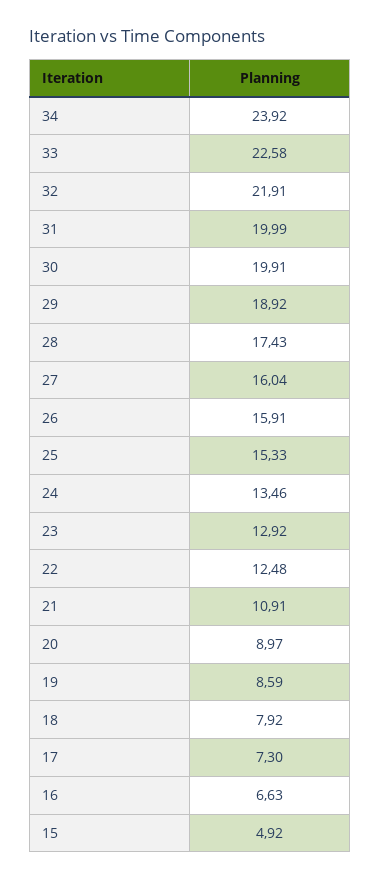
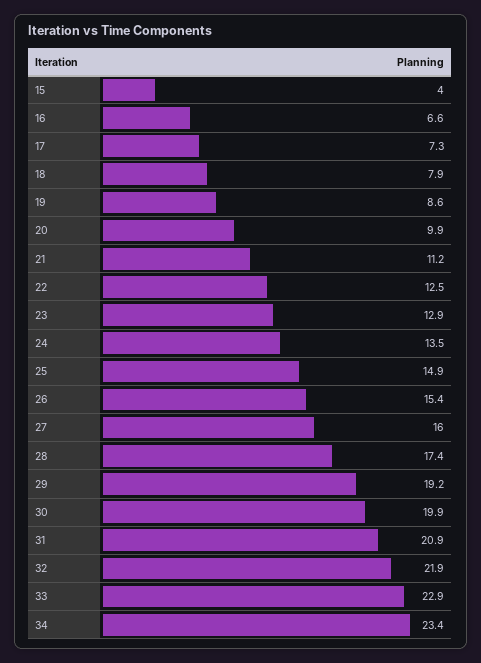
  {
-   "34": 23.92,
+   "34": 23.4,
-   "33": 22.58,
+   "33": 22.9,
    "32": 21.91,
-   "31": 19.99,
+   "31": 20.9,
    "30": 19.91,
-   "29": 18.92,
+   "29": 19.2,
    "28": 17.43,
    "27": 16.04,
-   "26": 15.91,
+   "26": 15.4,
-   "25": 15.33,
+   "25": 14.9,
    "24": 13.46,
    "23": 12.92,
    "22": 12.48,
-   "21": 10.91,
+   "21": 11.2,
-   "20": 8.97,
+   "20": 9.9,
    "19": 8.59,
    "18": 7.92,
    "17": 7.3,
    "16": 6.63,
-   "15": 4.92
+   "15": 4
  }

